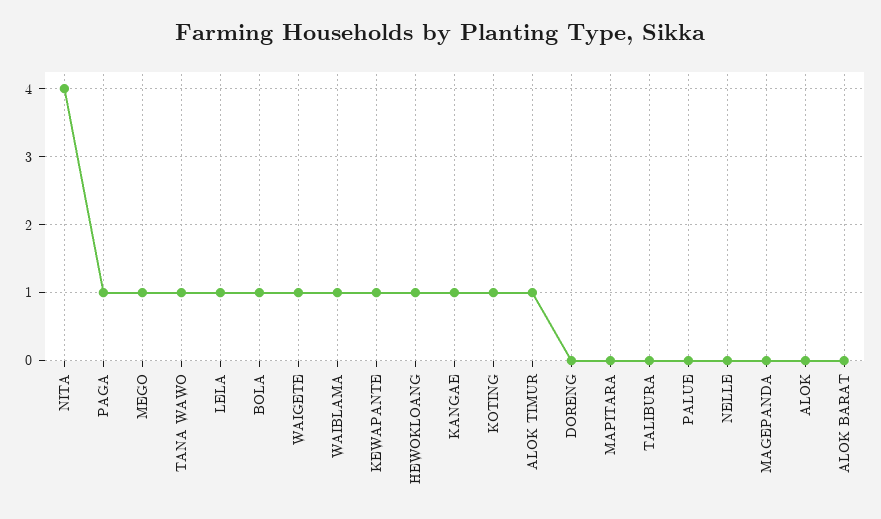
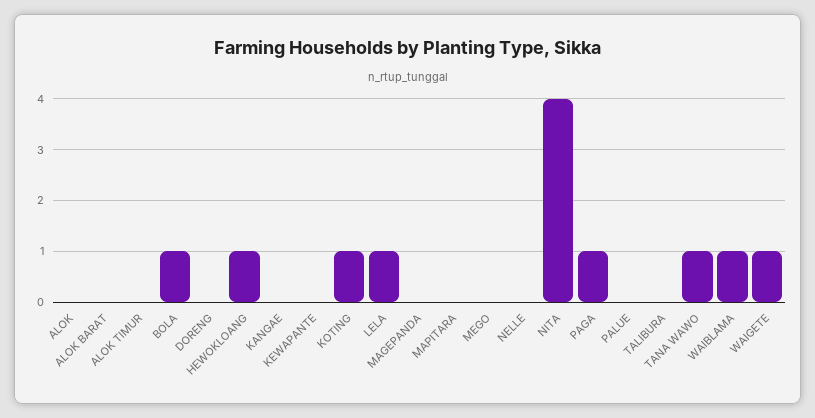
  {
    "NITA": 4,
    "PAGA": 1,
-   "MEGO": 1,
+   "MEGO": 0,
    "TANA WAWO": 1,
    "LELA": 1,
    "BOLA": 1,
    "WAIGETE": 1,
    "WAIBLAMA": 1,
-   "KEWAPANTE": 1,
+   "KEWAPANTE": 0,
    "HEWOKLOANG": 1,
-   "KANGAE": 1,
+   "KANGAE": 0,
    "KOTING": 1,
-   "ALOK TIMUR": 1,
+   "ALOK TIMUR": 0,
    "DORENG": 0,
    "MAPITARA": 0,
    "TALIBURA": 0,
    "PALUE": 0,
    "NELLE": 0,
    "MAGEPANDA": 0,
    "ALOK": 0,
    "ALOK BARAT": 0
  }

